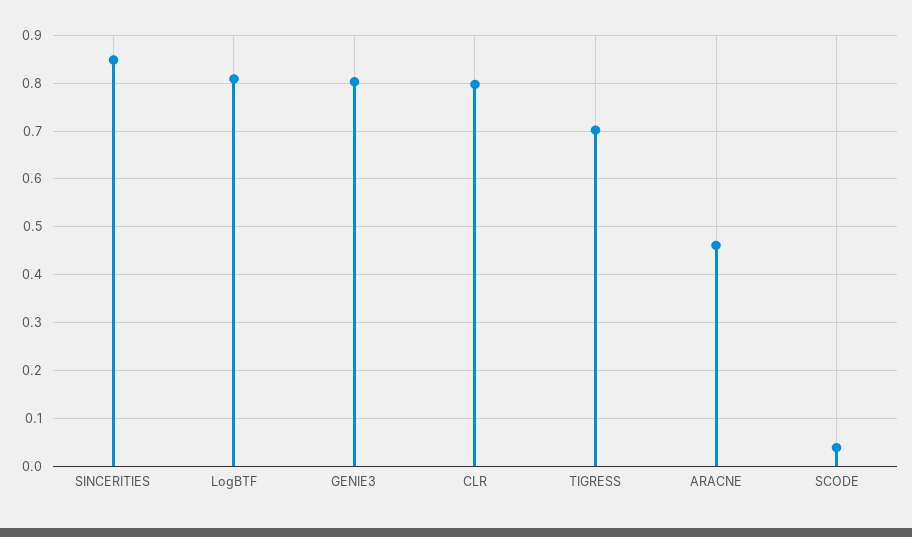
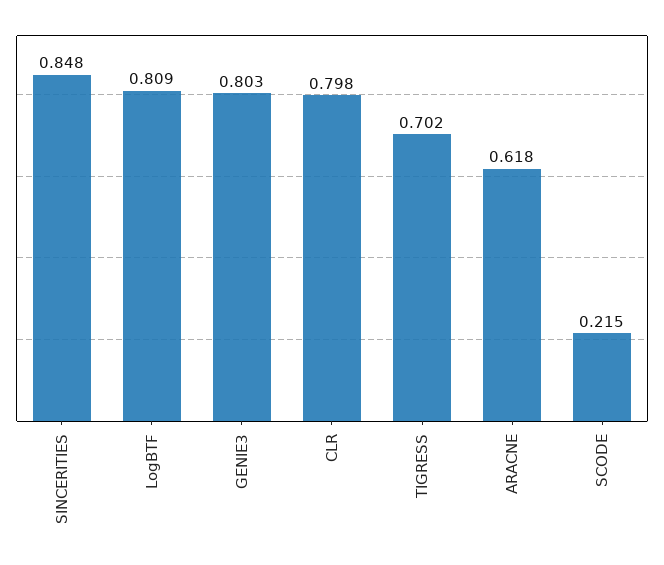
  {
    "SINCERITIES": 0.848,
    "LogBTF": 0.809,
    "GENIE3": 0.803,
    "CLR": 0.798,
    "TIGRESS": 0.702,
-   "ARACNE": 0.46,
+   "ARACNE": 0.618,
-   "SCODE": 0.04
+   "SCODE": 0.215
  }

